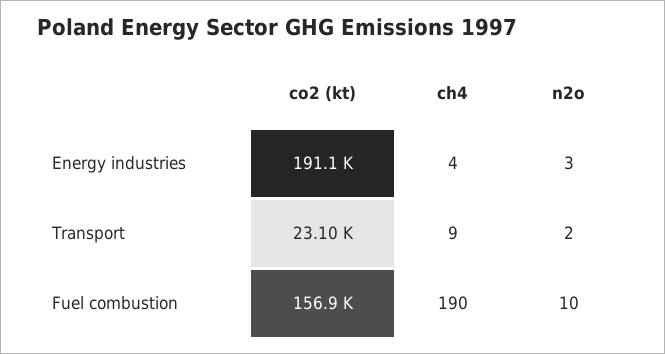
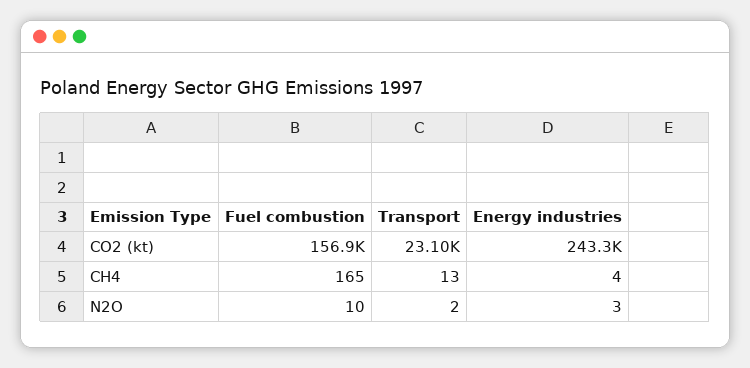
  {
    "co2 (kt)": {
-     "Energy industries": 191100,
+     "Energy industries": 243300,
      "Transport": 23100,
      "Fuel combustion": 156900
    },
    "ch4": {
      "Energy industries": 4,
-     "Transport": 9,
+     "Transport": 13,
-     "Fuel combustion": 190
+     "Fuel combustion": 165
    },
    "n2o": {
      "Energy industries": 3,
      "Transport": 2,
      "Fuel combustion": 10
    }
  }

